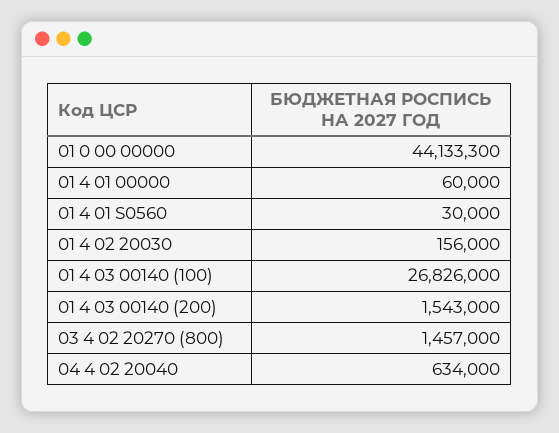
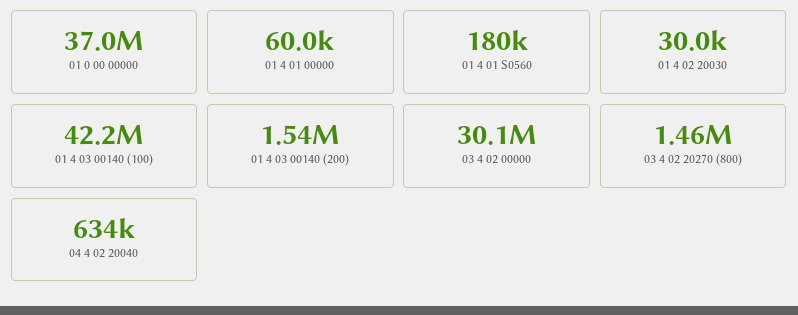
  {
-   "01 0 00 00000": 44133300,
+   "01 0 00 00000": 37000000,
    "01 4 01 00000": 60000,
-   "01 4 01 S0560": 30000,
+   "01 4 01 S0560": 180000,
-   "01 4 02 20030": 156000,
+   "01 4 02 20030": 30000,
-   "01 4 03 00140 (100)": 26826000,
+   "01 4 03 00140 (100)": 42200000,
    "01 4 03 00140 (200)": 1543000,
    "03 4 02 20270 (800)": 1457000,
-   "04 4 02 20040": 634000
+   "04 4 02 20040": 634000,
+   "03 4 02 00000": 30100000
  }

